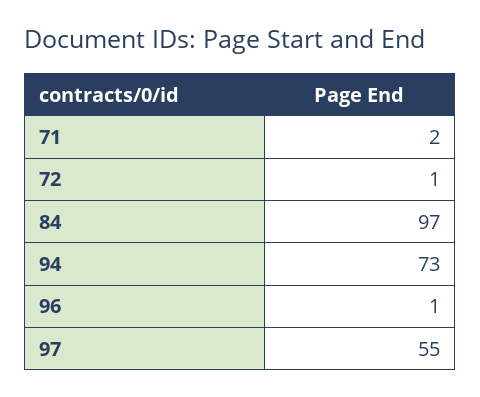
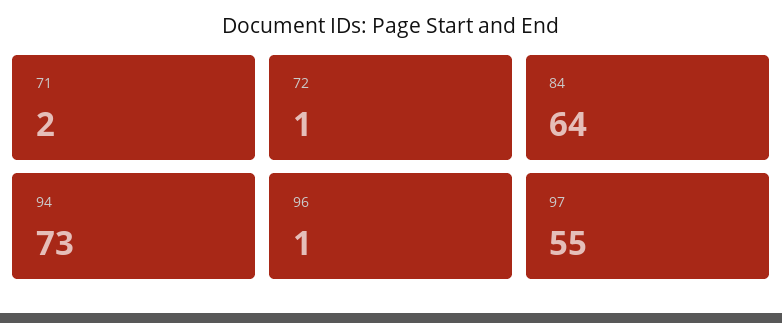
  {
    "71": 2,
    "72": 1,
-   "84": 97,
+   "84": 64,
    "94": 73,
    "96": 1,
    "97": 55
  }

